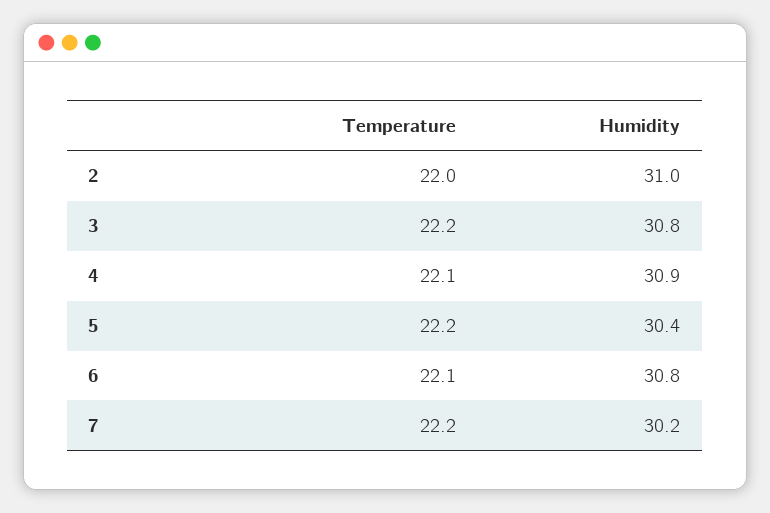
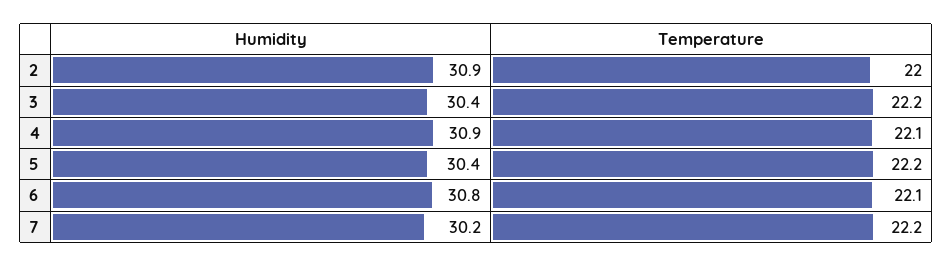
  {
    "Temperature": {
      "2": 22,
      "3": 22.2,
      "4": 22.1,
      "5": 22.2,
      "6": 22.1,
      "7": 22.2
    },
    "Humidity": {
-     "2": 31,
+     "2": 30.9,
-     "3": 30.8,
+     "3": 30.4,
      "4": 30.9,
      "5": 30.4,
      "6": 30.8,
      "7": 30.2
    }
  }

